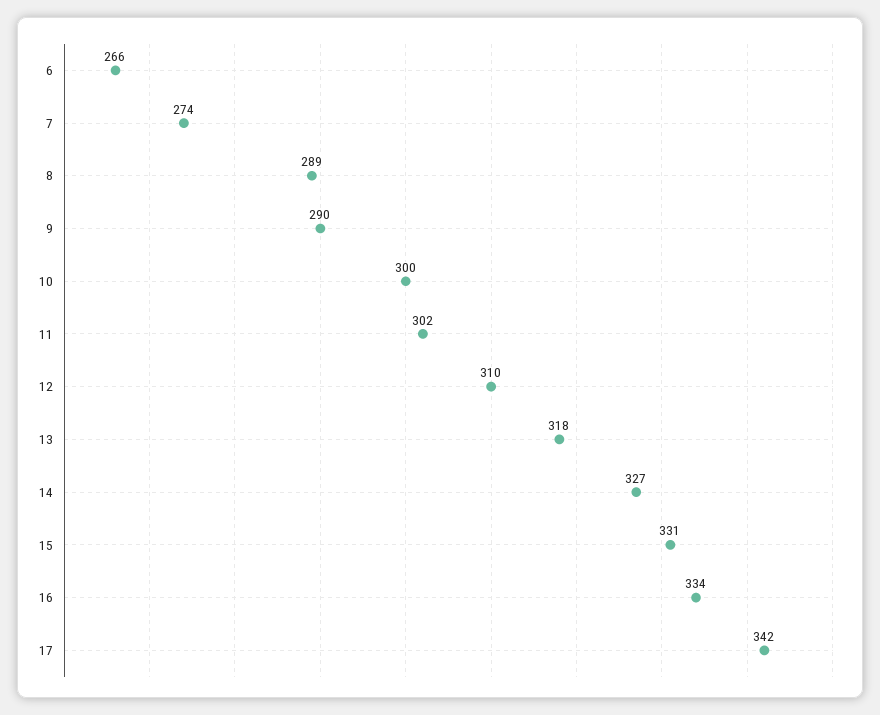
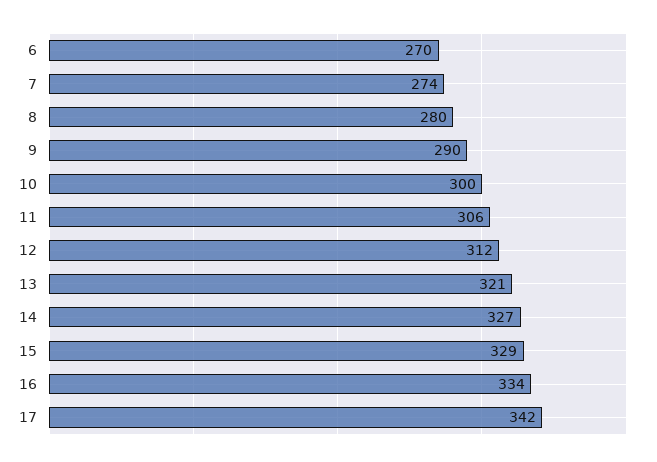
  {
-   "6": 266,
+   "6": 270,
    "7": 274,
-   "8": 289,
+   "8": 280,
    "9": 290,
    "10": 300,
-   "11": 302,
+   "11": 306,
-   "12": 310,
+   "12": 312,
-   "13": 318,
+   "13": 321,
    "14": 327,
-   "15": 331,
+   "15": 329,
    "16": 334,
    "17": 342
  }

